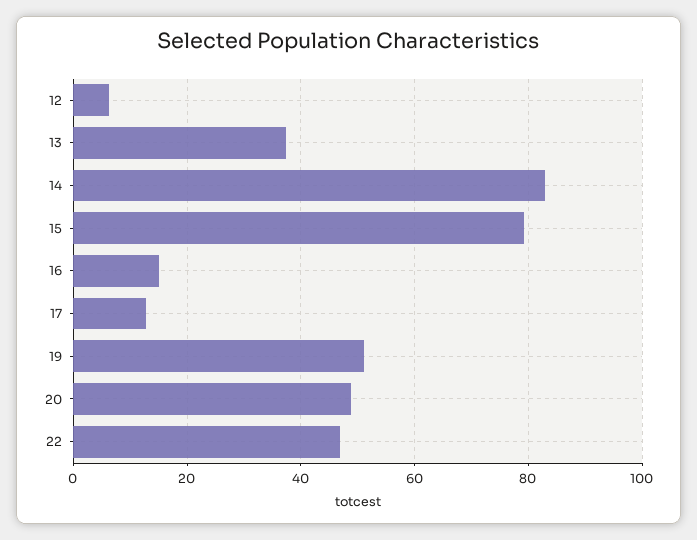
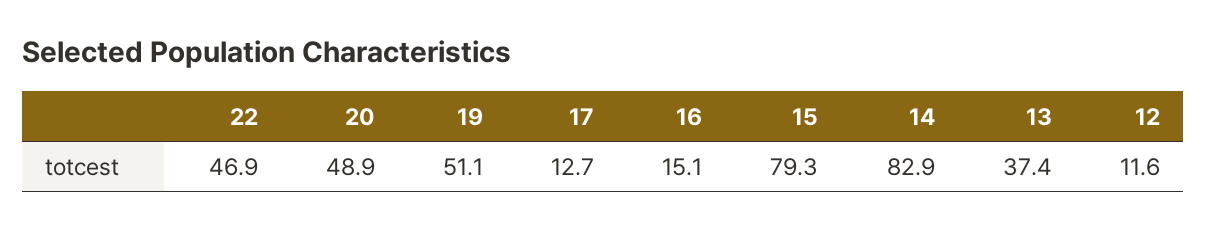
  {
-   "12": 6,
+   "12": 11.6,
    "13": 37.4,
    "14": 82.9,
    "15": 79.3,
    "16": 15.1,
    "17": 12.7,
    "19": 51.1,
    "20": 48.9,
    "22": 46.9
  }

